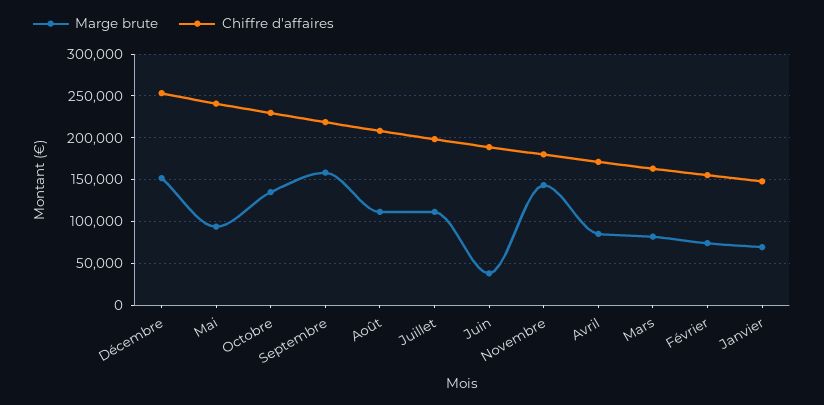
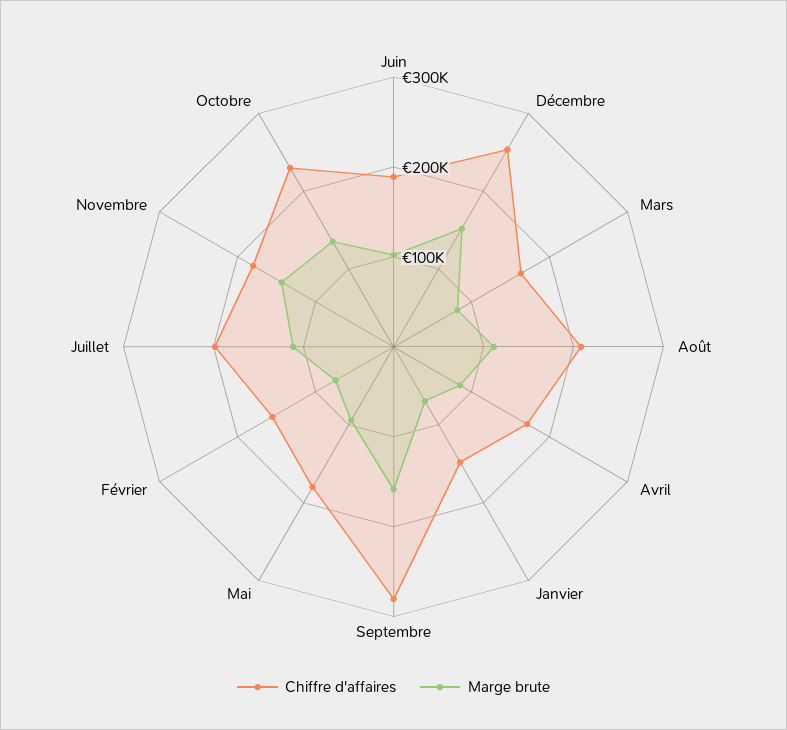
  {
    "Marge brute": {
      "Décembre": 150000,
      "Mai": 90000,
      "Octobre": 140000,
      "Septembre": 160000,
      "Août": 110000,
      "Juillet": 110000,
-     "Juin": 40000,
+     "Juin": 100000,
      "Novembre": 140000,
      "Avril": 90000,
      "Mars": 80000,
      "Février": 70000,
      "Janvier": 70000
    },
    "Chiffre d'affaires": {
      "Décembre": 250000,
-     "Mai": 240000,
+     "Mai": 180000,
      "Octobre": 230000,
-     "Septembre": 220000,
+     "Septembre": 280000,
      "Août": 210000,
      "Juillet": 200000,
      "Juin": 190000,
      "Novembre": 180000,
      "Avril": 170000,
      "Mars": 160000,
      "Février": 160000,
      "Janvier": 150000
    }
  }

